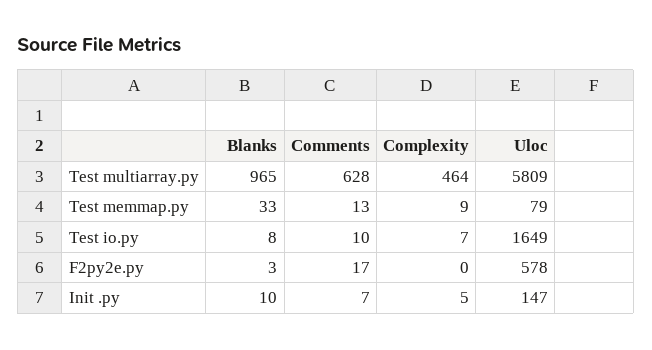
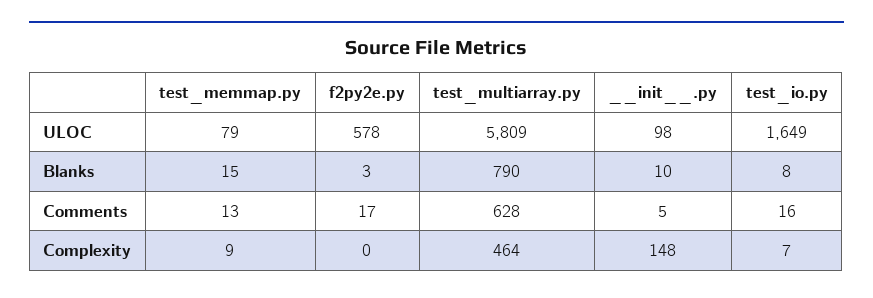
  {
    "Blanks": {
-     "Test multiarray.py": 965,
+     "Test multiarray.py": 790,
-     "Test memmap.py": 33,
+     "Test memmap.py": 15,
      "Test io.py": 8,
      "F2py2e.py": 3,
      "Init  .py": 10
    },
    "Comments": {
      "Test multiarray.py": 628,
      "Test memmap.py": 13,
-     "Test io.py": 10,
+     "Test io.py": 16,
      "F2py2e.py": 17,
-     "Init  .py": 7
+     "Init  .py": 5
    },
    "Complexity": {
      "Test multiarray.py": 464,
      "Test memmap.py": 9,
      "Test io.py": 7,
      "F2py2e.py": 0,
-     "Init  .py": 5
+     "Init  .py": 148
    },
    "Uloc": {
      "Test multiarray.py": 5809,
      "Test memmap.py": 79,
      "Test io.py": 1649,
      "F2py2e.py": 578,
-     "Init  .py": 147
+     "Init  .py": 98
    }
  }

